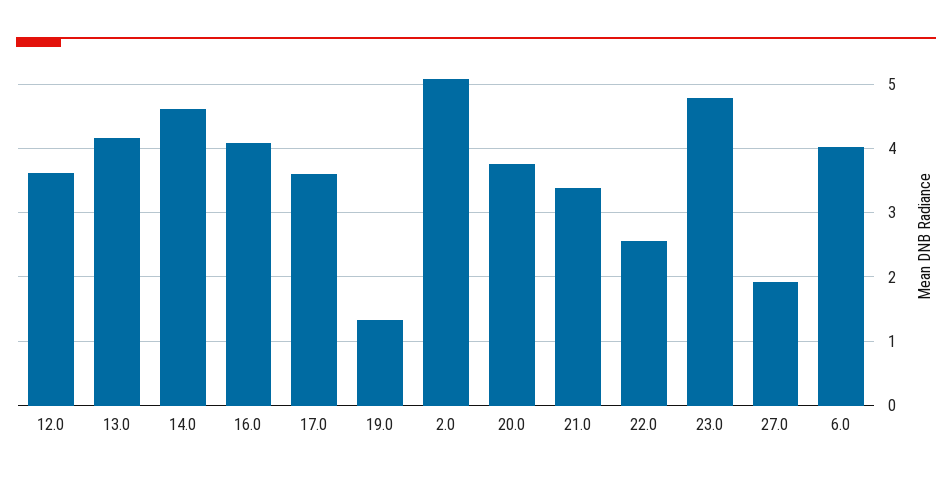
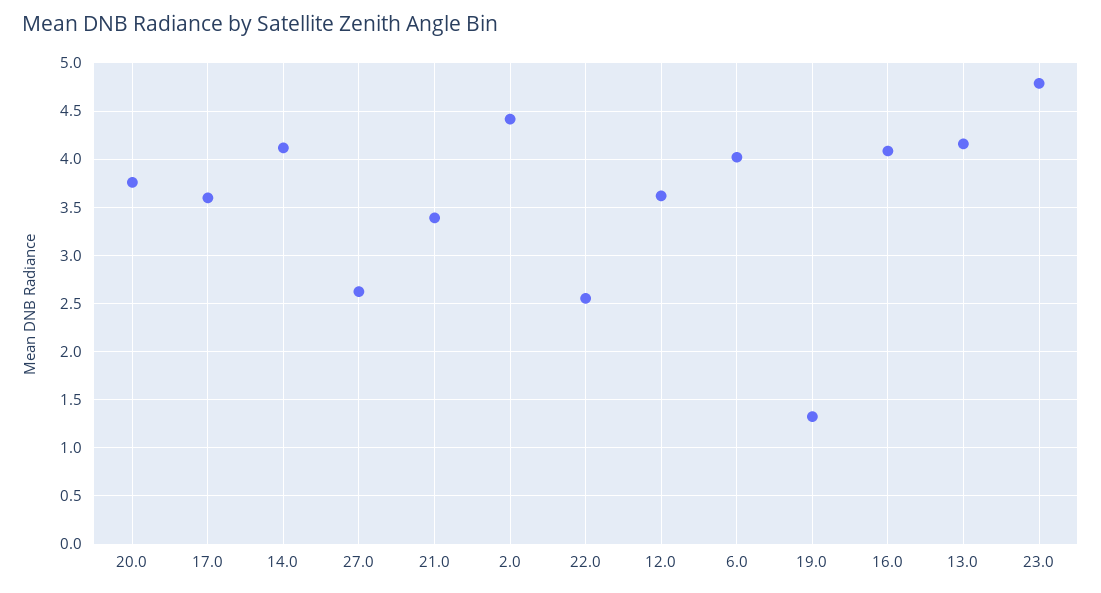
  {
    "12.0": 3.6,
    "13.0": 4.2,
-   "14.0": 4.6,
+   "14.0": 4.1,
    "16.0": 4.1,
    "17.0": 3.6,
    "19.0": 1.3,
-   "2.0": 5.1,
+   "2.0": 4.4,
    "20.0": 3.8,
    "21.0": 3.4,
    "22.0": 2.6,
    "23.0": 4.8,
-   "27.0": 1.9,
+   "27.0": 2.6,
    "6.0": 4
  }

